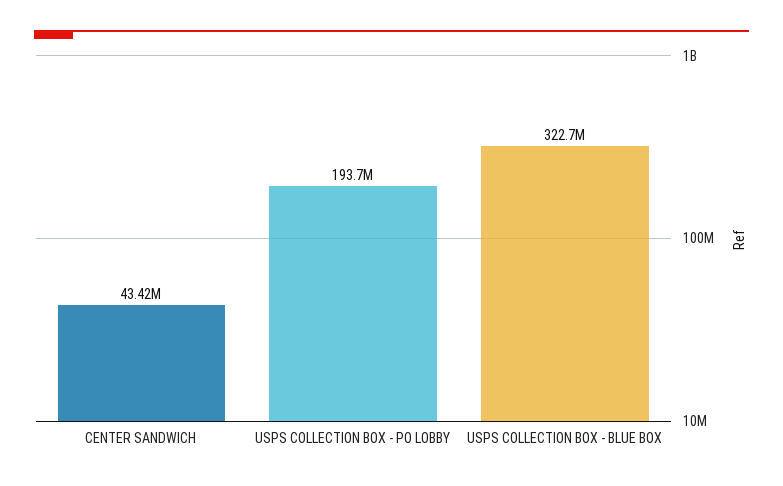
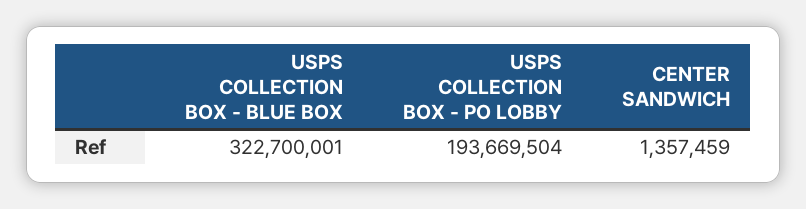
  {
-   "CENTER SANDWICH": 43420000,
+   "CENTER SANDWICH": 1357459,
    "USPS COLLECTION BOX - PO LOBBY": 193669504,
    "USPS COLLECTION BOX - BLUE BOX": 322700001
  }

